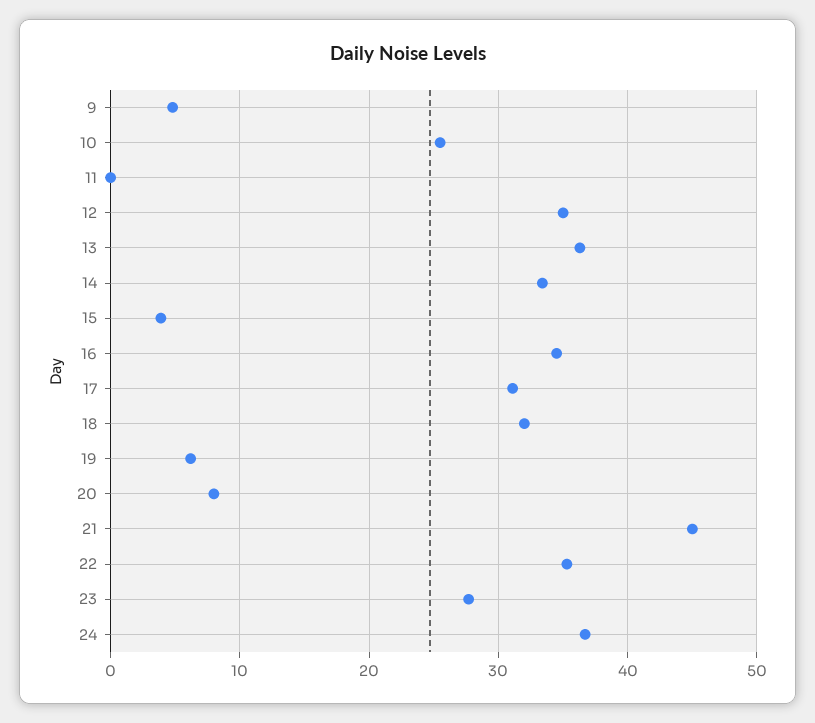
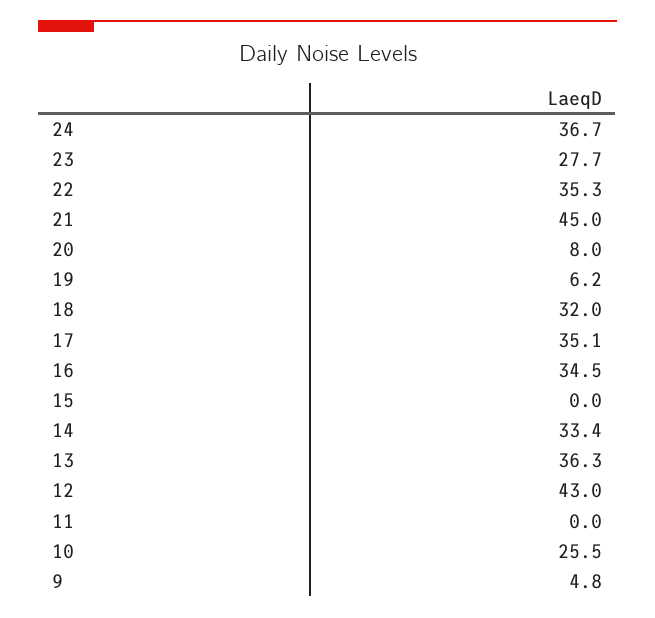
  {
    "9": 4.8,
    "10": 25.5,
    "11": 0,
-   "12": 35,
+   "12": 43,
    "13": 36.3,
    "14": 33.4,
-   "15": 4,
+   "15": 0,
    "16": 34.5,
-   "17": 31,
+   "17": 35.1,
    "18": 32,
    "19": 6.2,
    "20": 8,
    "21": 45,
    "22": 35.3,
    "23": 27.7,
    "24": 36.7
  }

